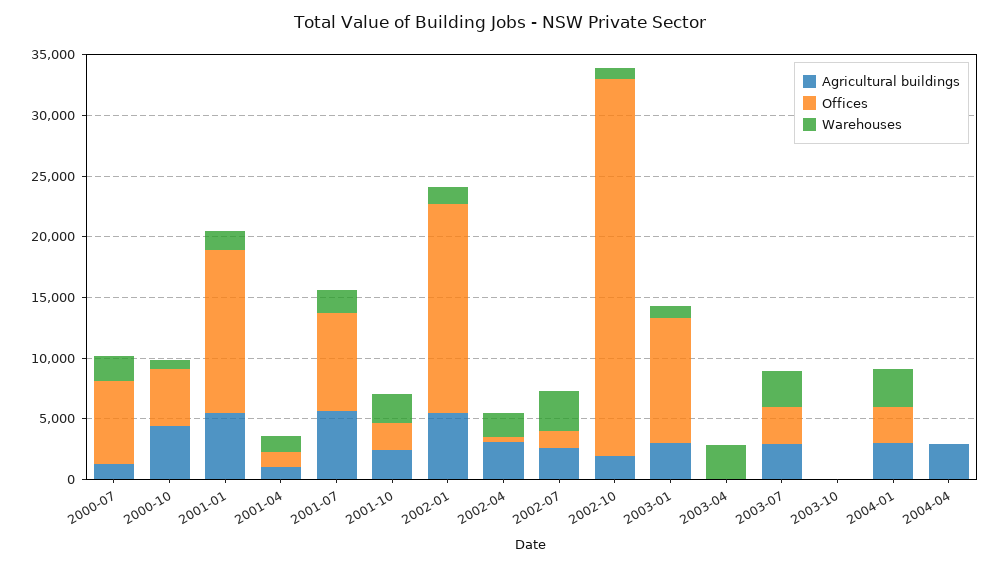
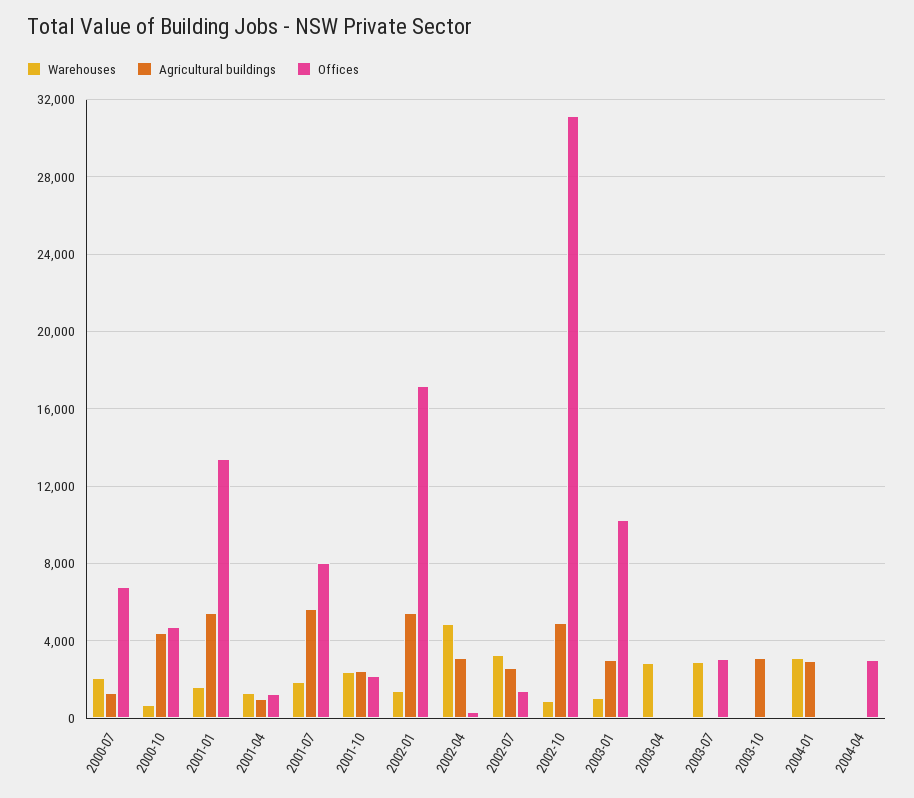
  {
    "Agricultural buildings": {
      "2000-07": 1500,
      "2000-10": 4500,
      "2001-01": 5500,
      "2001-04": 1000,
      "2001-07": 5500,
      "2001-10": 2500,
      "2002-01": 5500,
      "2002-04": 3000,
      "2002-07": 2500,
-     "2002-10": 2000,
+     "2002-10": 5000,
      "2003-01": 3000,
      "2003-04": 0,
-     "2003-07": 3000,
+     "2003-07": 0,
-     "2003-10": 0,
+     "2003-10": 3000,
      "2004-01": 3000,
-     "2004-04": 3000
+     "2004-04": 0
    },
    "Offices": {
      "2000-07": 7000,
      "2000-10": 4500,
      "2001-01": 13500,
      "2001-04": 1500,
      "2001-07": 8000,
      "2001-10": 2000,
      "2002-01": 17000,
      "2002-04": 500,
      "2002-07": 1500,
      "2002-10": 31000,
      "2003-01": 10000,
      "2003-04": 0,
      "2003-07": 3000,
      "2003-10": 0,
-     "2004-01": 3000,
+     "2004-01": 0,
-     "2004-04": 0
+     "2004-04": 3000
    },
    "Warehouses": {
      "2000-07": 2000,
      "2000-10": 500,
      "2001-01": 1500,
      "2001-04": 1500,
      "2001-07": 2000,
      "2001-10": 2500,
      "2002-01": 1500,
-     "2002-04": 2000,
+     "2002-04": 5000,
      "2002-07": 3500,
      "2002-10": 1000,
      "2003-01": 1000,
      "2003-04": 3000,
      "2003-07": 3000,
      "2003-10": 0,
      "2004-01": 3000,
      "2004-04": 0
    }
  }

